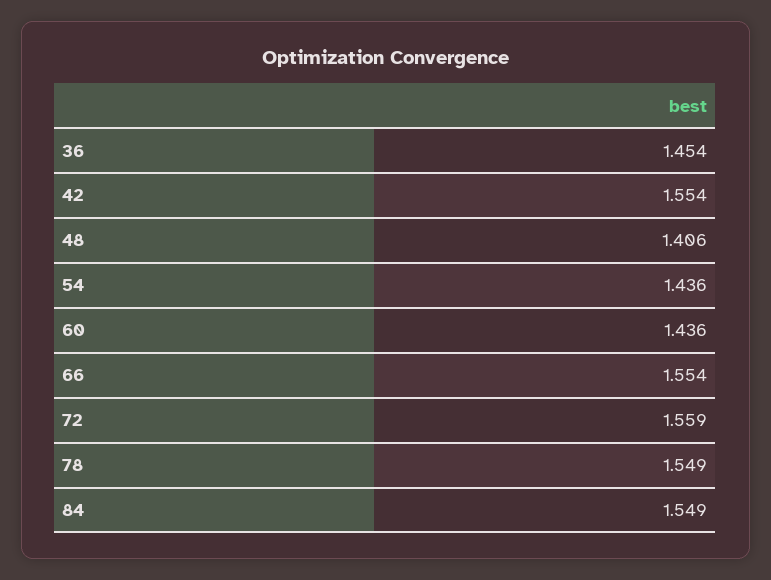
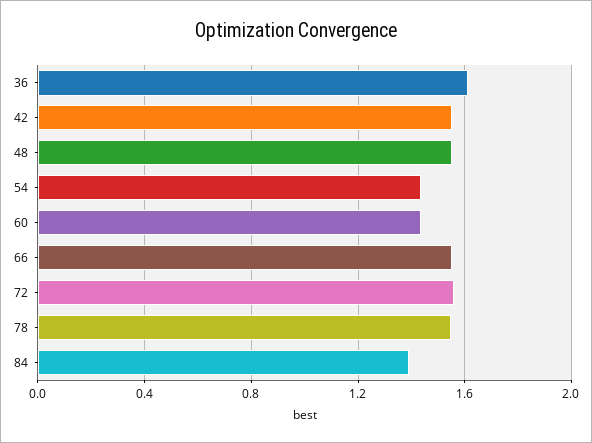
  {
-   "36": 1.454,
+   "36": 1.6,
    "42": 1.554,
-   "48": 1.406,
+   "48": 1.55,
    "54": 1.436,
    "60": 1.436,
    "66": 1.554,
    "72": 1.559,
    "78": 1.549,
-   "84": 1.549
+   "84": 1.4
  }

